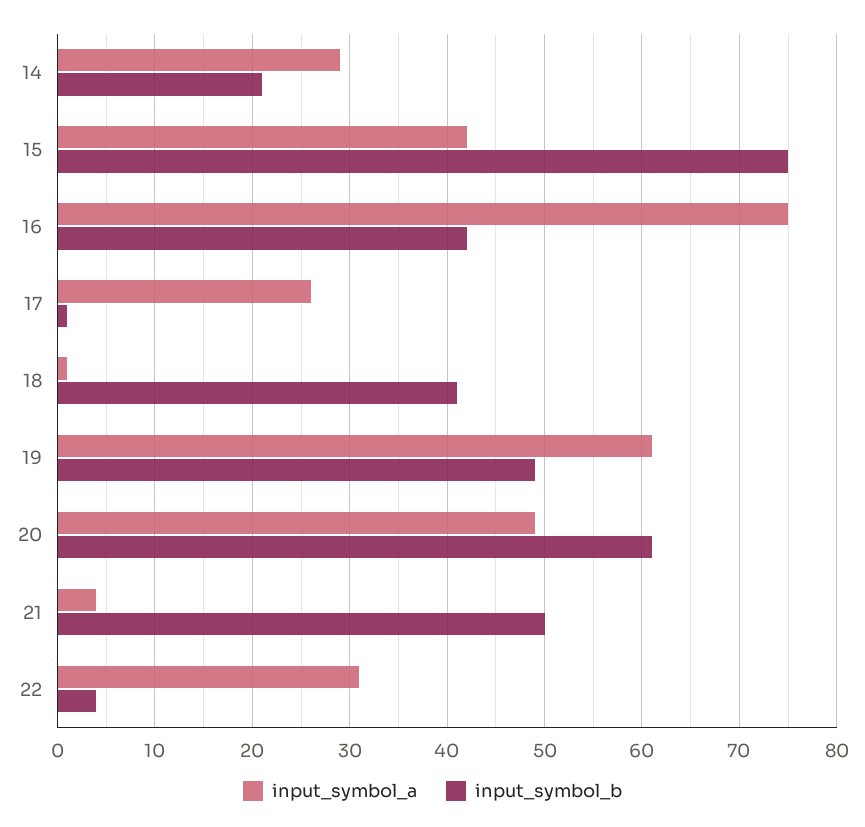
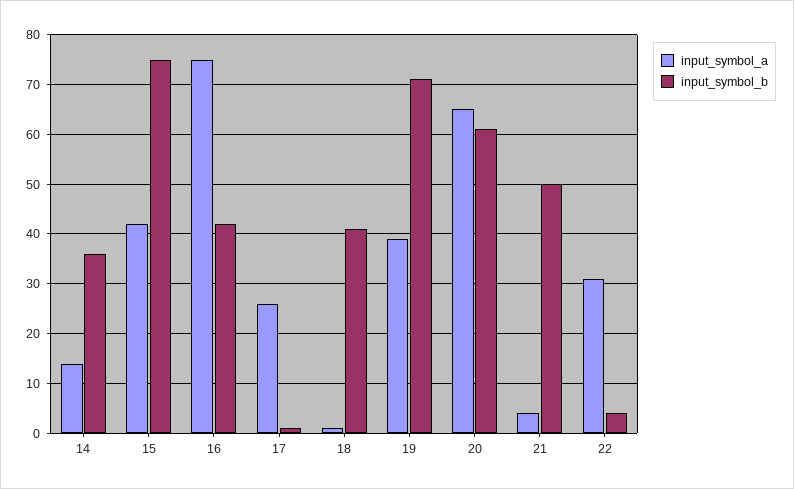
  {
    "input_symbol_a": {
-     "14": 29,
+     "14": 15,
      "15": 42,
      "16": 75,
      "17": 26,
      "18": 1,
-     "19": 61,
+     "19": 40,
-     "20": 49,
+     "20": 65,
      "21": 4,
      "22": 31
    },
    "input_symbol_b": {
-     "14": 21,
+     "14": 35,
      "15": 75,
      "16": 42,
      "17": 1,
      "18": 41,
-     "19": 49,
+     "19": 70,
      "20": 61,
      "21": 50,
      "22": 4
    }
  }

